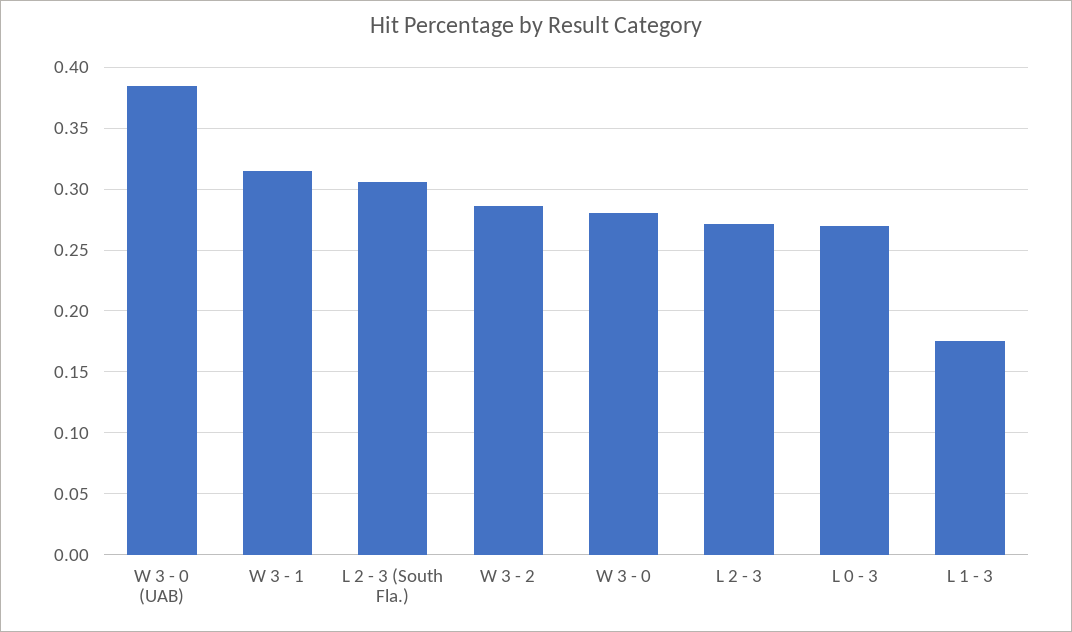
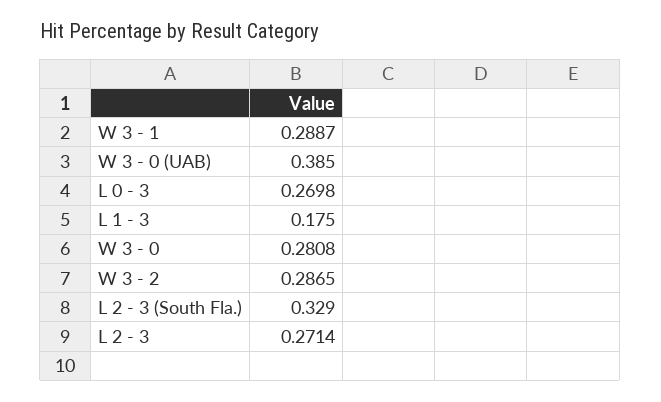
  {
    "W 3 - 0 (UAB)": 0.385,
-   "W 3 - 1": 0.315,
+   "W 3 - 1": 0.2887,
-   "L 2 - 3 (South Fla.)": 0.305,
+   "L 2 - 3 (South Fla.)": 0.329,
    "W 3 - 2": 0.2865,
    "W 3 - 0": 0.2808,
    "L 2 - 3": 0.2714,
    "L 0 - 3": 0.2698,
    "L 1 - 3": 0.175
  }

